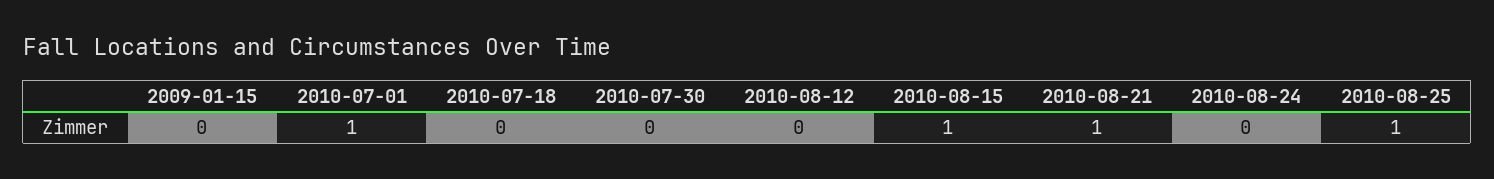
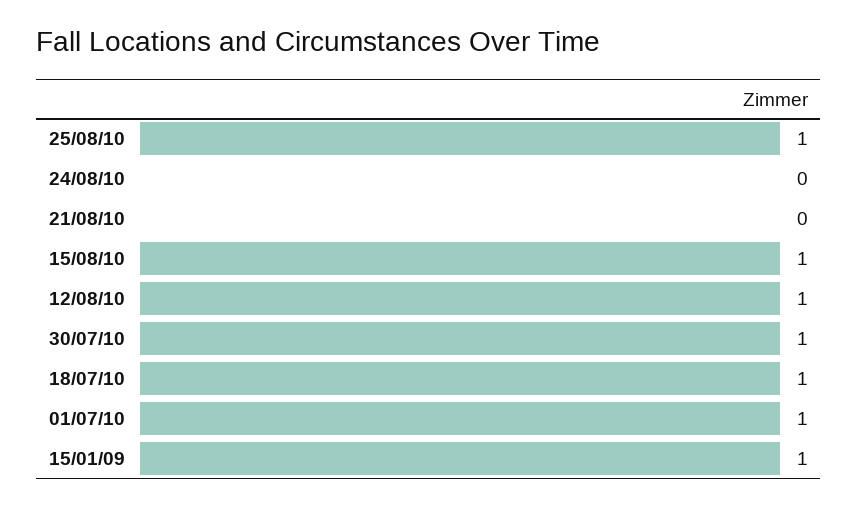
  {
-   "2009-01-15": 0,
+   "2009-01-15": 1,
    "2010-07-01": 1,
-   "2010-07-18": 0,
+   "2010-07-18": 1,
-   "2010-07-30": 0,
+   "2010-07-30": 1,
-   "2010-08-12": 0,
+   "2010-08-12": 1,
    "2010-08-15": 1,
-   "2010-08-21": 1,
+   "2010-08-21": 0,
    "2010-08-24": 0,
    "2010-08-25": 1
  }

